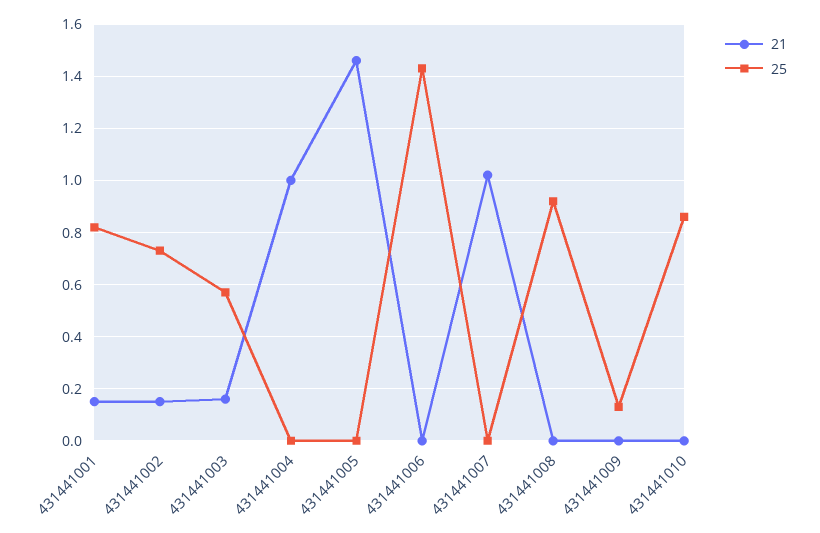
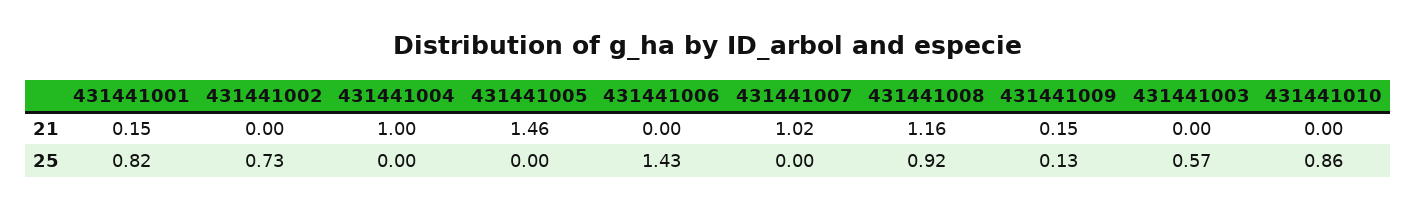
  {
    "21": {
      "431441001": 0.15,
-     "431441002": 0.15,
+     "431441002": 0,
-     "431441003": 0.15,
+     "431441003": 0,
      "431441004": 1,
      "431441005": 1.46,
      "431441006": 0,
      "431441007": 1.02,
-     "431441008": 0,
+     "431441008": 1.16,
-     "431441009": 0,
+     "431441009": 0.15,
      "431441010": 0
    },
    "25": {
      "431441001": 0.82,
      "431441002": 0.73,
      "431441003": 0.57,
      "431441004": 0,
      "431441005": 0,
      "431441006": 1.43,
      "431441007": 0,
      "431441008": 0.92,
      "431441009": 0.13,
      "431441010": 0.86
    }
  }

